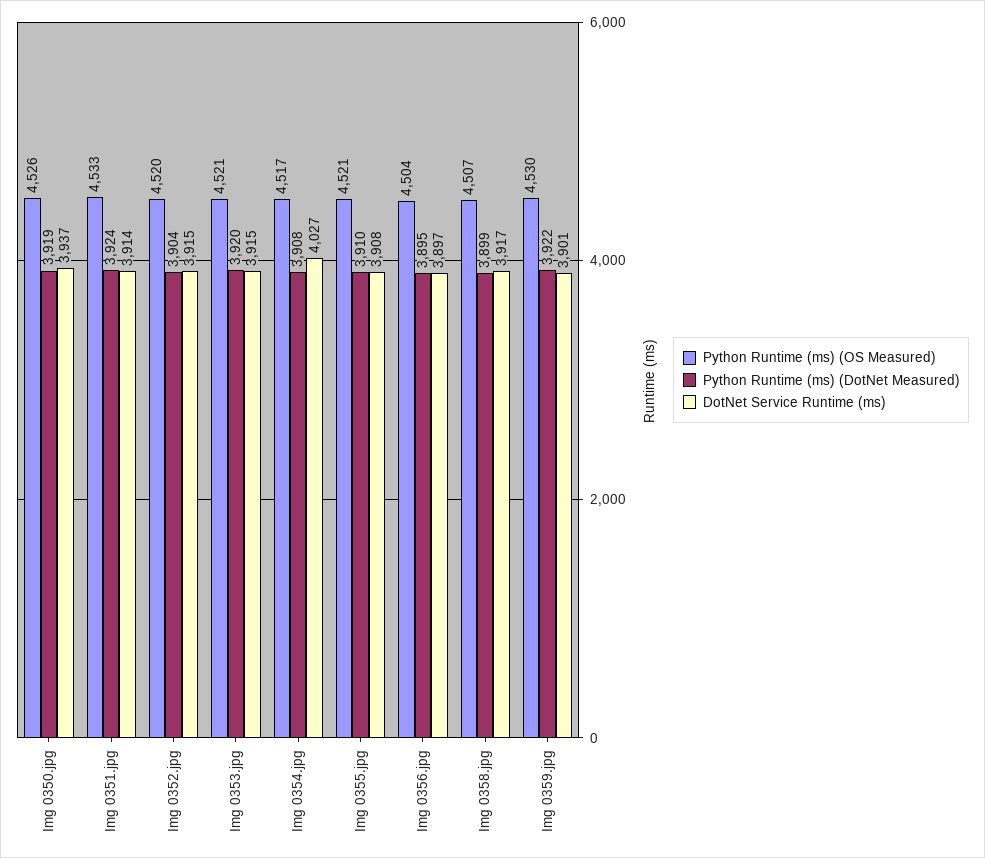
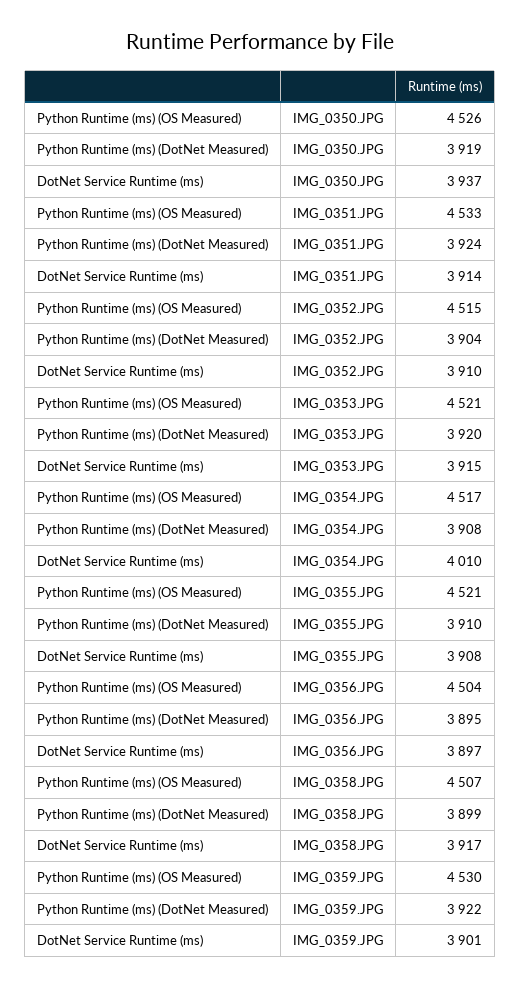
  {
    "Python Runtime (ms) (OS Measured)": {
      "Img 0350.jpg": 4526,
      "Img 0351.jpg": 4533,
-     "Img 0352.jpg": 4520,
+     "Img 0352.jpg": 4515,
      "Img 0353.jpg": 4521,
      "Img 0354.jpg": 4517,
      "Img 0355.jpg": 4521,
      "Img 0356.jpg": 4504,
      "Img 0358.jpg": 4507,
      "Img 0359.jpg": 4530
    },
    "Python Runtime (ms) (DotNet Measured)": {
      "Img 0350.jpg": 3919,
      "Img 0351.jpg": 3924,
      "Img 0352.jpg": 3904,
      "Img 0353.jpg": 3920,
      "Img 0354.jpg": 3908,
      "Img 0355.jpg": 3910,
      "Img 0356.jpg": 3895,
      "Img 0358.jpg": 3899,
      "Img 0359.jpg": 3922
    },
    "DotNet Service Runtime (ms)": {
      "Img 0350.jpg": 3937,
      "Img 0351.jpg": 3914,
-     "Img 0352.jpg": 3915,
+     "Img 0352.jpg": 3910,
      "Img 0353.jpg": 3915,
-     "Img 0354.jpg": 4027,
+     "Img 0354.jpg": 4010,
      "Img 0355.jpg": 3908,
      "Img 0356.jpg": 3897,
      "Img 0358.jpg": 3917,
      "Img 0359.jpg": 3901
    }
  }

